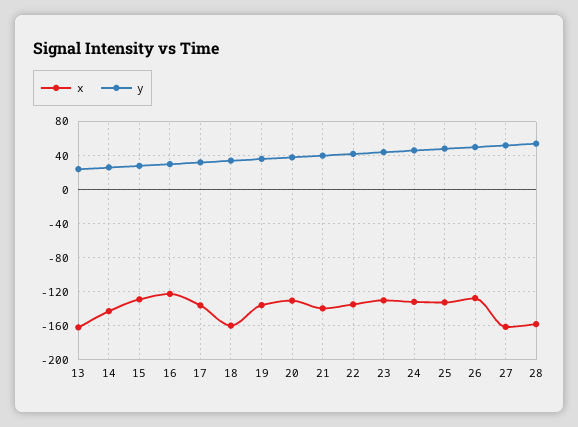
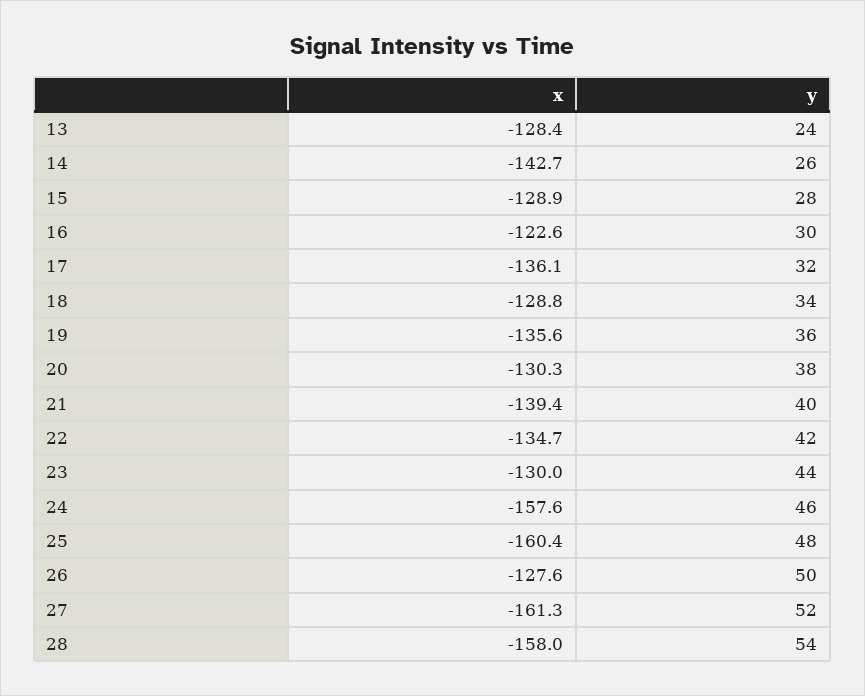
  {
    "x": {
-     "13": -160,
+     "13": -128.4,
      "14": -142.7,
      "15": -128.9,
      "16": -122.6,
      "17": -136.1,
-     "18": -160,
+     "18": -128.8,
      "19": -135.6,
      "20": -130.3,
      "21": -139.4,
      "22": -134.7,
      "23": -130,
-     "24": -130,
+     "24": -157.6,
-     "25": -130,
+     "25": -160.4,
      "26": -127.6,
      "27": -161.3,
      "28": -158
    },
    "y": {
      "13": 24,
      "14": 26,
      "15": 28,
      "16": 30,
      "17": 32,
      "18": 34,
      "19": 36,
      "20": 38,
      "21": 40,
      "22": 42,
      "23": 44,
      "24": 46,
      "25": 48,
      "26": 50,
      "27": 52,
      "28": 54
    }
  }

